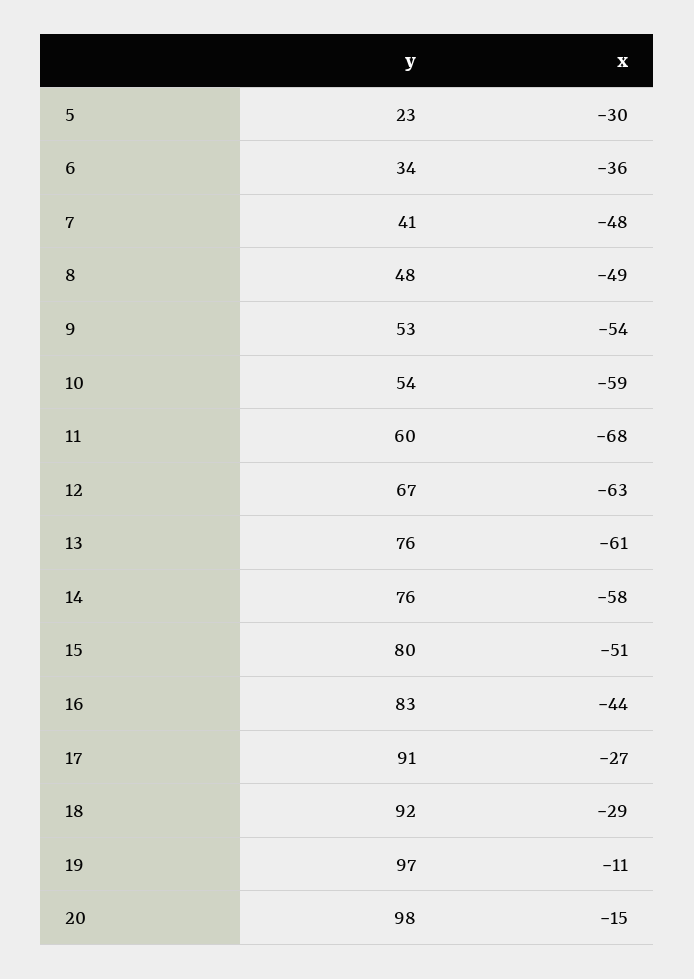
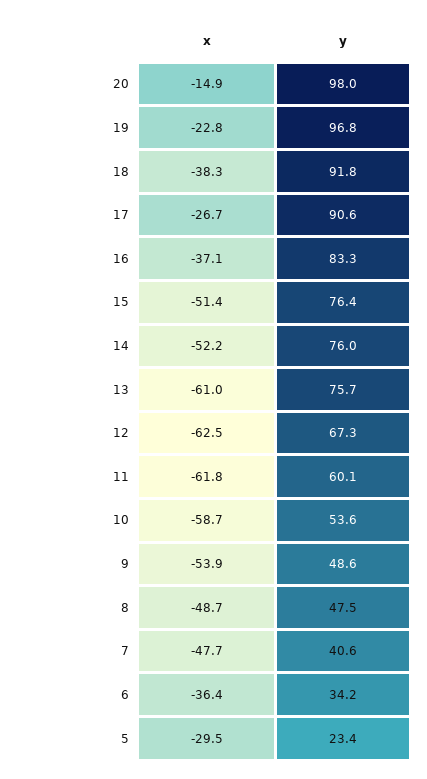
  {
    "y": {
      "5": 23.4,
      "6": 34.2,
      "7": 40.6,
      "8": 47.5,
-     "9": 53,
+     "9": 48.6,
      "10": 53.6,
      "11": 60.1,
      "12": 67.3,
      "13": 75.7,
      "14": 76,
-     "15": 80,
+     "15": 76.4,
      "16": 83.3,
      "17": 90.6,
      "18": 91.8,
      "19": 96.8,
      "20": 98
    },
    "x": {
      "5": -29.5,
      "6": -36.4,
      "7": -47.7,
      "8": -48.7,
      "9": -53.9,
      "10": -58.7,
-     "11": -68,
+     "11": -61.8,
      "12": -62.5,
      "13": -61,
-     "14": -58,
+     "14": -52.2,
      "15": -51.4,
-     "16": -44,
+     "16": -37.1,
      "17": -26.7,
-     "18": -29,
+     "18": -38.3,
-     "19": -11,
+     "19": -22.8,
      "20": -14.9
    }
  }

